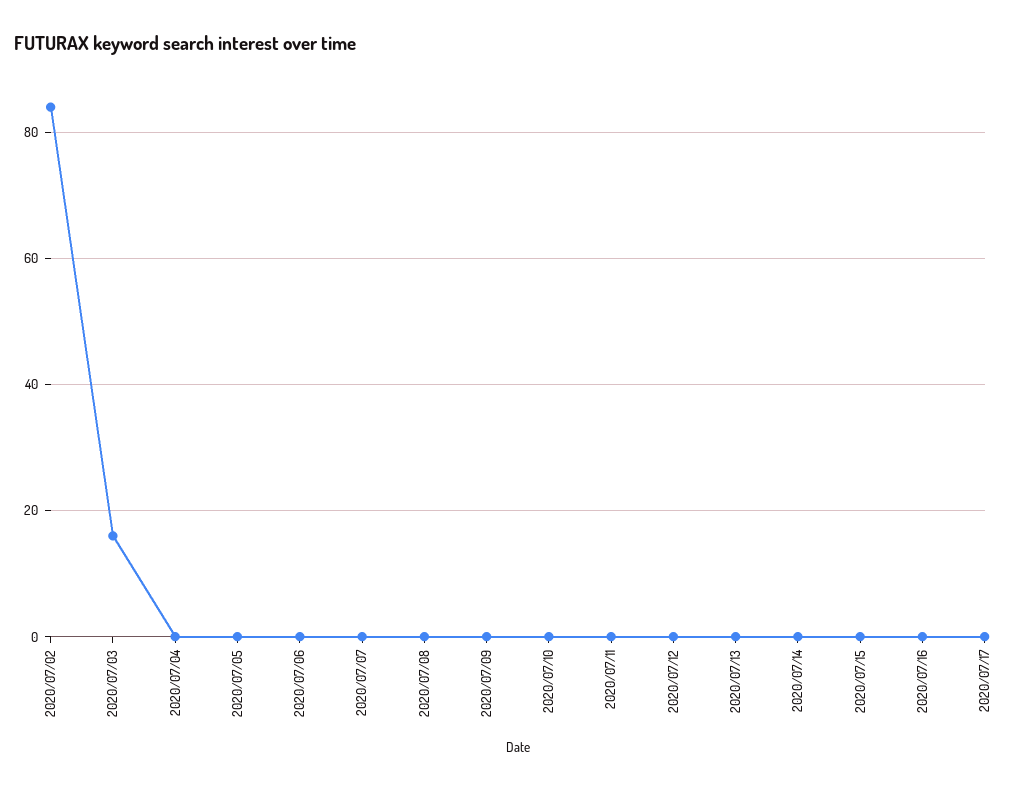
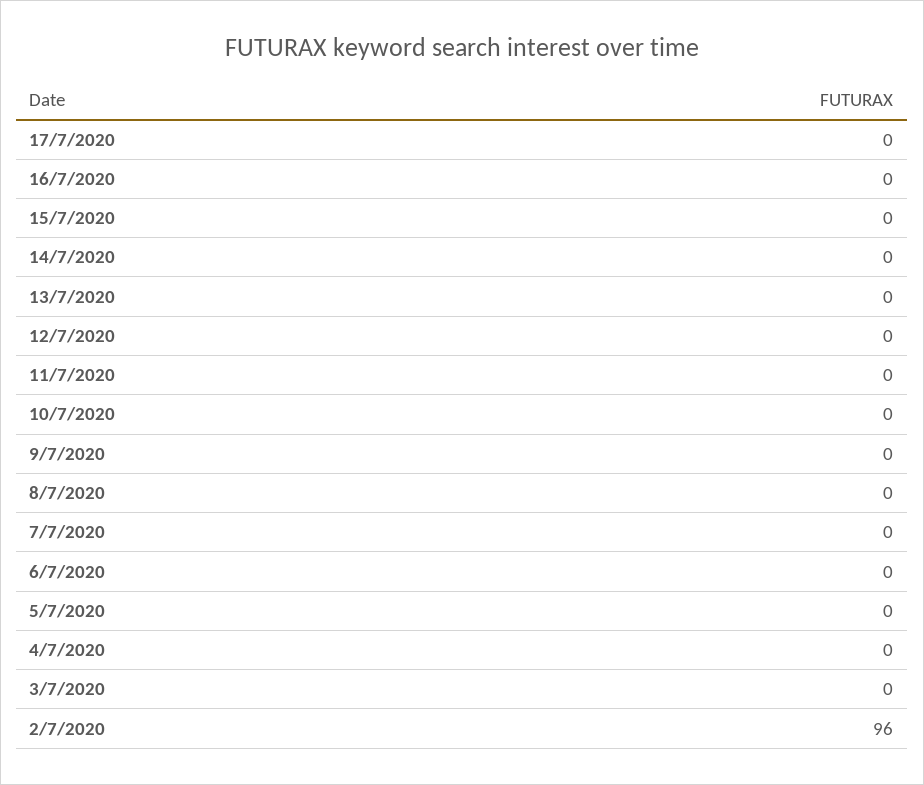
  {
-   "2020/07/02": 85,
+   "2020/07/02": 96,
-   "2020/07/03": 15,
+   "2020/07/03": 0,
    "2020/07/04": 0,
    "2020/07/05": 0,
    "2020/07/06": 0,
    "2020/07/07": 0,
    "2020/07/08": 0,
    "2020/07/09": 0,
    "2020/07/10": 0,
    "2020/07/11": 0,
    "2020/07/12": 0,
    "2020/07/13": 0,
    "2020/07/14": 0,
    "2020/07/15": 0,
    "2020/07/16": 0,
    "2020/07/17": 0
  }

